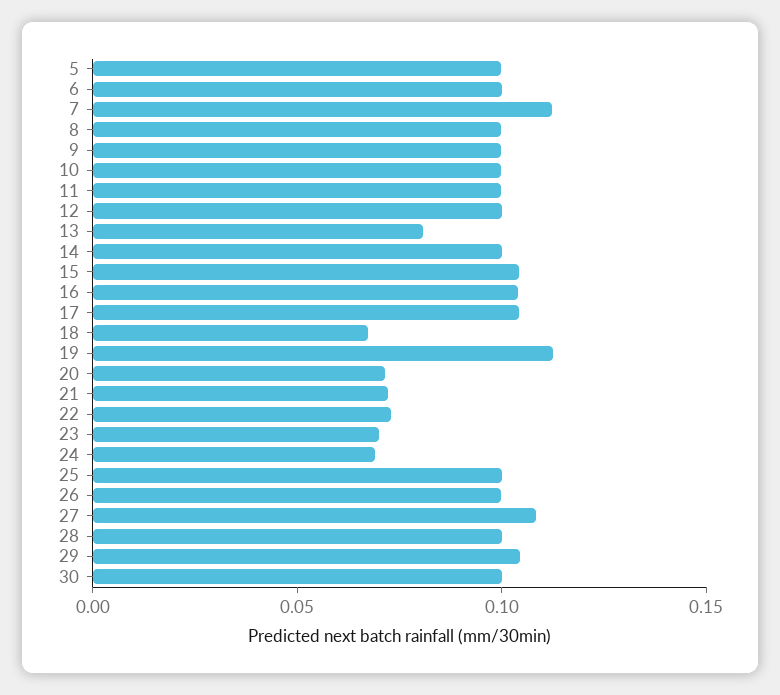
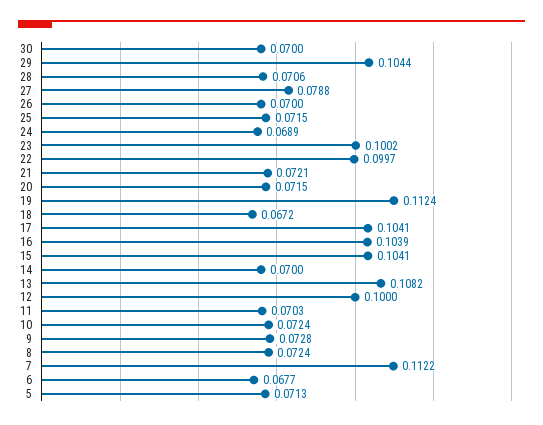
  {
-   "5": 0.1,
+   "5": 0.0713,
-   "6": 0.1,
+   "6": 0.0677,
    "7": 0.1122,
-   "8": 0.1,
+   "8": 0.0724,
-   "9": 0.1,
+   "9": 0.0728,
-   "10": 0.1,
+   "10": 0.0724,
-   "11": 0.1,
+   "11": 0.0703,
    "12": 0.1,
-   "13": 0.08,
+   "13": 0.1082,
-   "14": 0.1,
+   "14": 0.07,
    "15": 0.1041,
    "16": 0.1039,
    "17": 0.1041,
    "18": 0.0672,
    "19": 0.1124,
    "20": 0.0715,
    "21": 0.0721,
-   "22": 0.07,
+   "22": 0.0997,
-   "23": 0.07,
+   "23": 0.1002,
    "24": 0.0689,
-   "25": 0.1,
+   "25": 0.0715,
-   "26": 0.1,
+   "26": 0.07,
-   "27": 0.11,
+   "27": 0.0788,
-   "28": 0.1,
+   "28": 0.0706,
    "29": 0.1044,
-   "30": 0.1
+   "30": 0.07
  }

